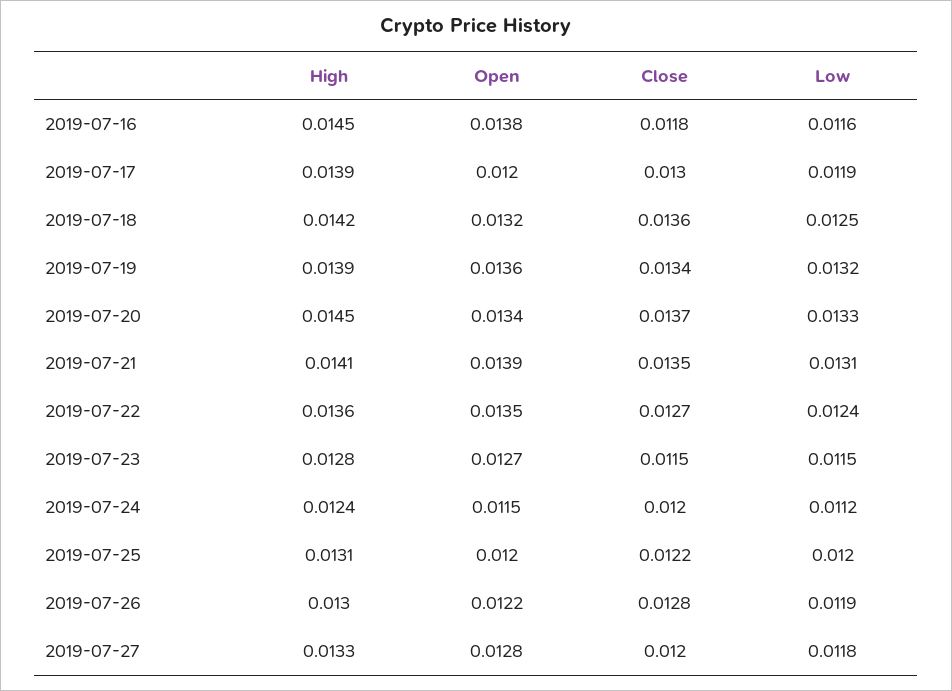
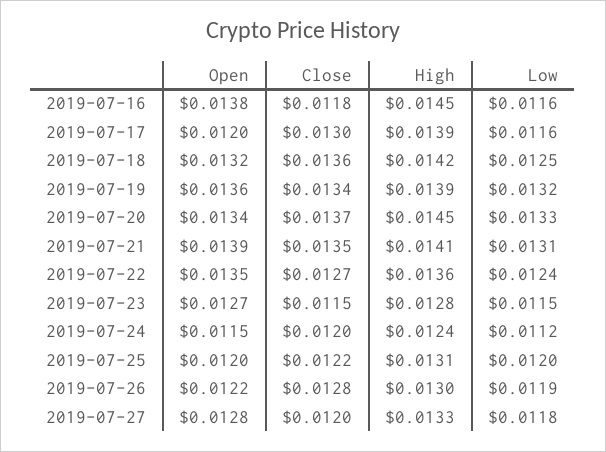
  {
    "High": {
      "2019-07-16": 0.0145,
      "2019-07-17": 0.0139,
      "2019-07-18": 0.0142,
      "2019-07-19": 0.0139,
      "2019-07-20": 0.0145,
      "2019-07-21": 0.0141,
      "2019-07-22": 0.0136,
      "2019-07-23": 0.0128,
      "2019-07-24": 0.0124,
      "2019-07-25": 0.0131,
      "2019-07-26": 0.013,
      "2019-07-27": 0.0133
    },
    "Open": {
      "2019-07-16": 0.0138,
      "2019-07-17": 0.012,
      "2019-07-18": 0.0132,
      "2019-07-19": 0.0136,
      "2019-07-20": 0.0134,
      "2019-07-21": 0.0139,
      "2019-07-22": 0.0135,
      "2019-07-23": 0.0127,
      "2019-07-24": 0.0115,
      "2019-07-25": 0.012,
      "2019-07-26": 0.0122,
      "2019-07-27": 0.0128
    },
    "Close": {
      "2019-07-16": 0.0118,
      "2019-07-17": 0.013,
      "2019-07-18": 0.0136,
      "2019-07-19": 0.0134,
      "2019-07-20": 0.0137,
      "2019-07-21": 0.0135,
      "2019-07-22": 0.0127,
      "2019-07-23": 0.0115,
      "2019-07-24": 0.012,
      "2019-07-25": 0.0122,
      "2019-07-26": 0.0128,
      "2019-07-27": 0.012
    },
    "Low": {
      "2019-07-16": 0.0116,
-     "2019-07-17": 0.0119,
+     "2019-07-17": 0.0116,
      "2019-07-18": 0.0125,
      "2019-07-19": 0.0132,
      "2019-07-20": 0.0133,
      "2019-07-21": 0.0131,
      "2019-07-22": 0.0124,
      "2019-07-23": 0.0115,
      "2019-07-24": 0.0112,
      "2019-07-25": 0.012,
      "2019-07-26": 0.0119,
      "2019-07-27": 0.0118
    }
  }

